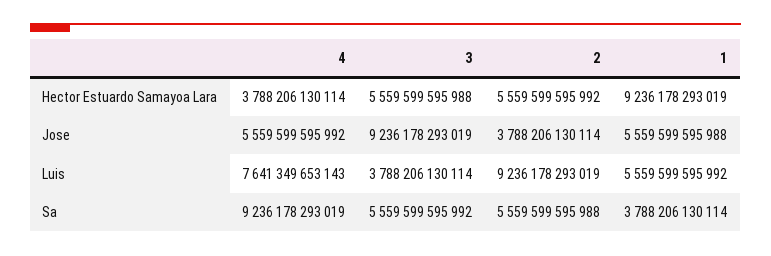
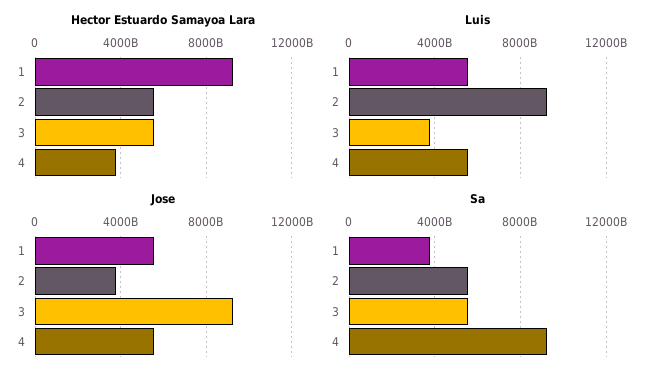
  {
    "Hector Estuardo Samayoa Lara": {
      "4": 3788206130114,
      "3": 5559599595988,
      "2": 5559599595992,
      "1": 9236178293019
    },
    "Jose": {
      "4": 5559599595992,
      "3": 9236178293019,
      "2": 3788206130114,
      "1": 5559599595988
    },
    "Luis": {
-     "4": 7641349653143,
+     "4": 5500000000000,
      "3": 3788206130114,
      "2": 9236178293019,
      "1": 5559599595992
    },
    "Sa": {
      "4": 9236178293019,
      "3": 5559599595992,
      "2": 5559599595988,
      "1": 3788206130114
    }
  }

